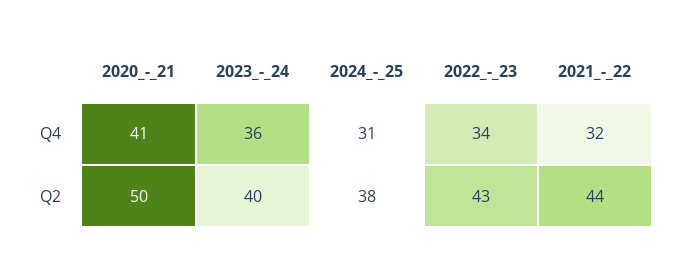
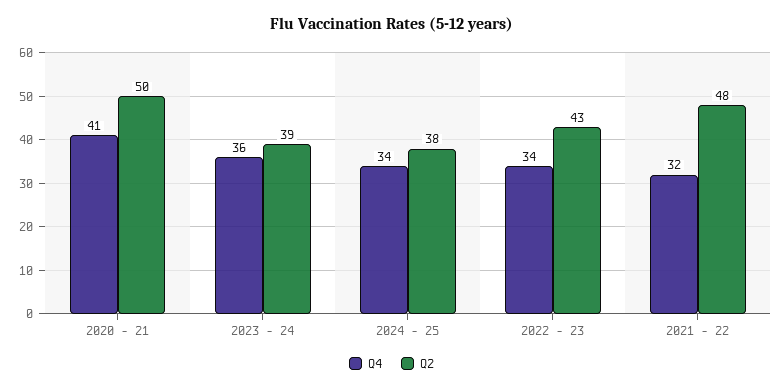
  {
    "Q4": {
      "2020_-_21": 41,
      "2023_-_24": 36,
-     "2024_-_25": 31,
+     "2024_-_25": 34,
      "2022_-_23": 34,
      "2021_-_22": 32
    },
    "Q2": {
      "2020_-_21": 50,
-     "2023_-_24": 40,
+     "2023_-_24": 39,
      "2024_-_25": 38,
      "2022_-_23": 43,
-     "2021_-_22": 44
+     "2021_-_22": 48
    }
  }

